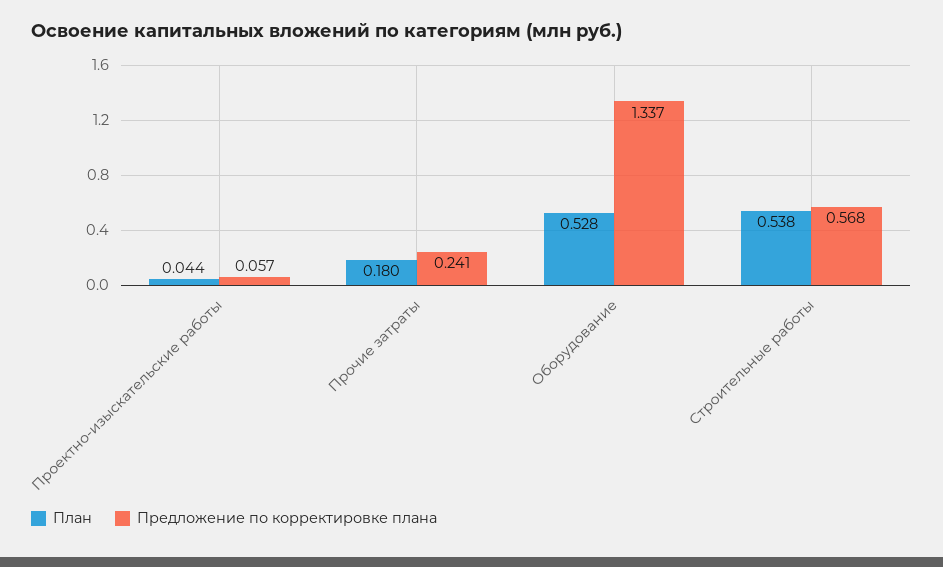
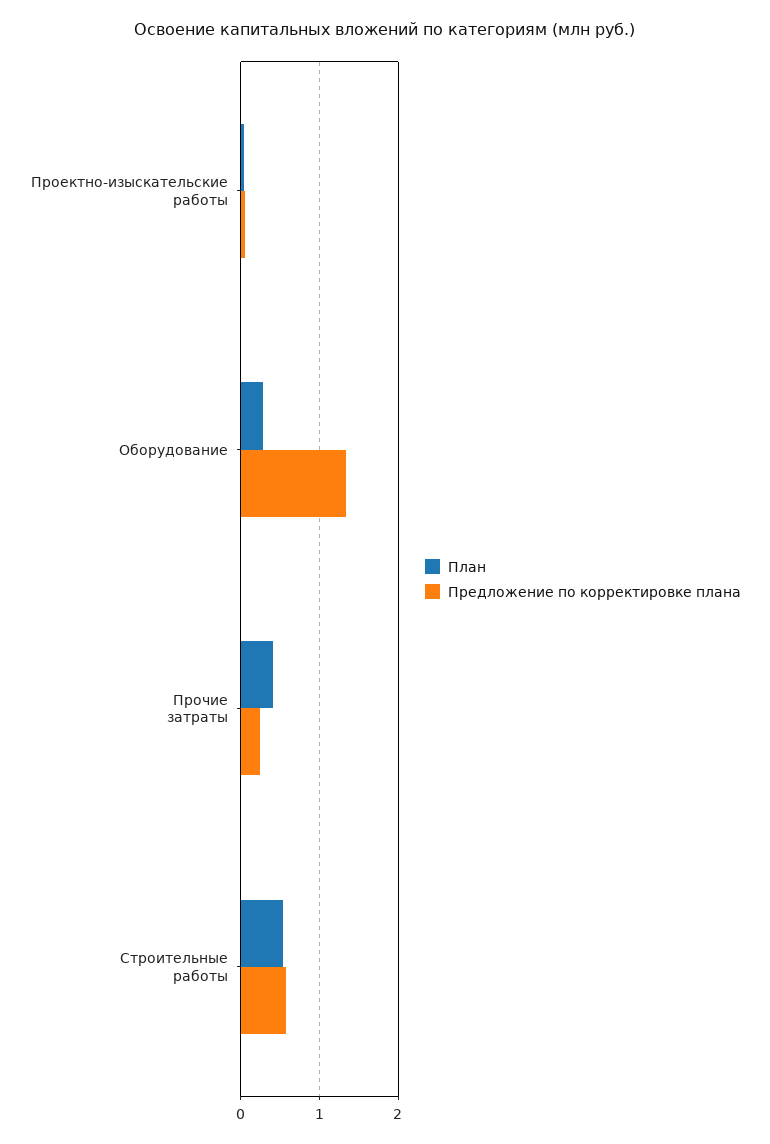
  {
    "План": {
      "Проектно-изыскательские работы": 0.044,
-     "Прочие затраты": 0.18,
+     "Прочие затраты": 0.4,
-     "Оборудование": 0.528,
+     "Оборудование": 0.3,
      "Строительные работы": 0.538
    },
    "Предложение по корректировке плана": {
      "Проектно-изыскательские работы": 0.057,
      "Прочие затраты": 0.241,
      "Оборудование": 1.337,
      "Строительные работы": 0.568
    }
  }

